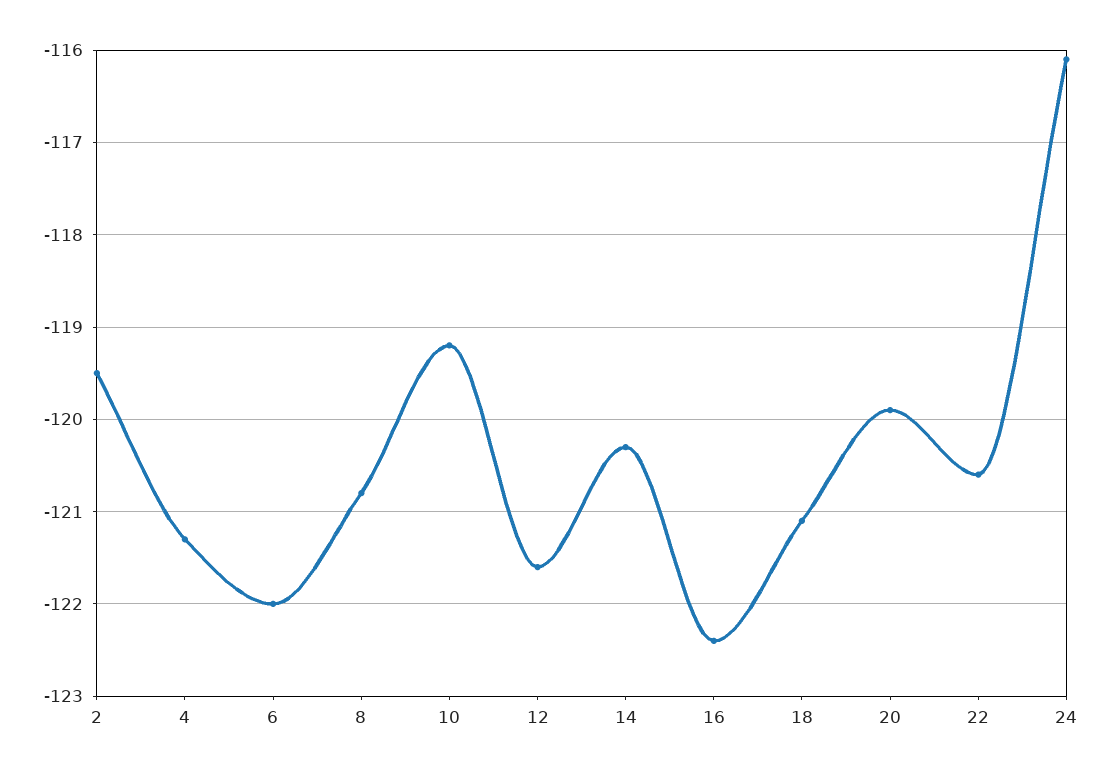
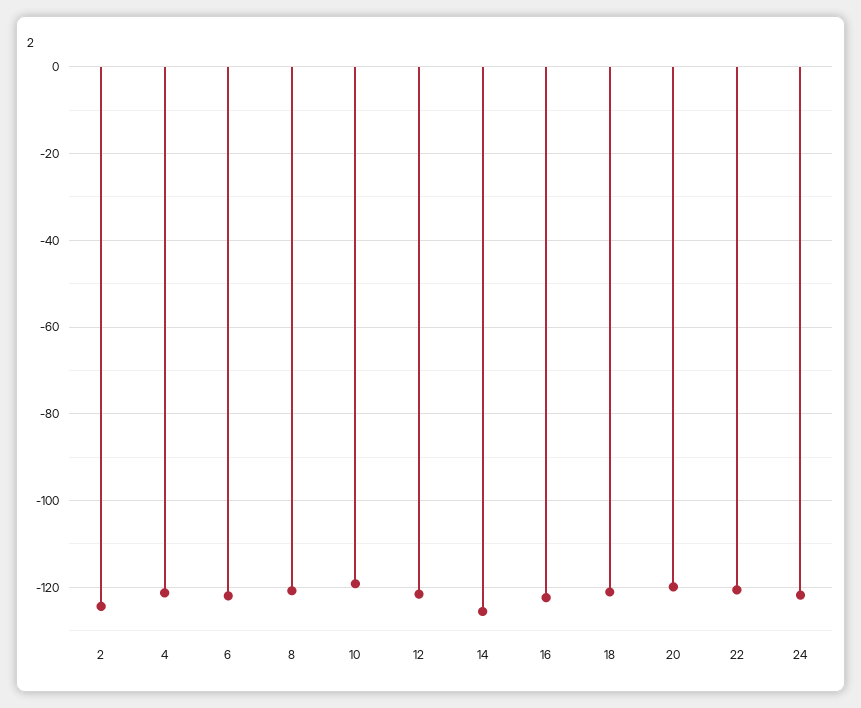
  {
-   "2": -119.5,
+   "2": -124,
    "4": -121.3,
    "6": -122,
    "8": -120.8,
    "10": -119.2,
    "12": -121.6,
-   "14": -120.3,
+   "14": -126,
    "16": -122.4,
    "18": -121.1,
    "20": -119.9,
    "22": -120.6,
-   "24": -116.1
+   "24": -122
  }

